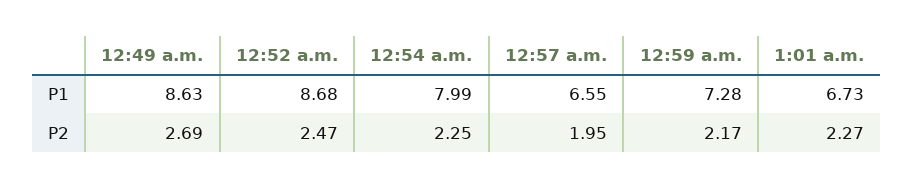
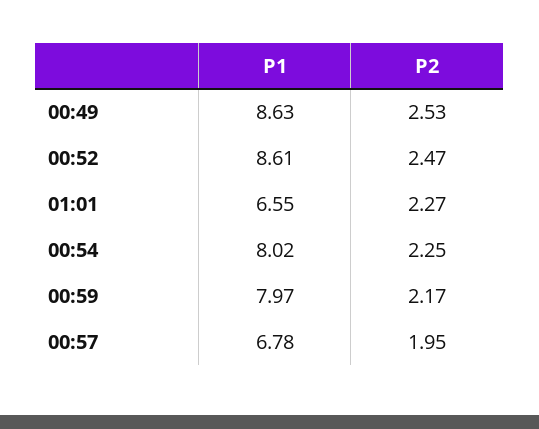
  {
    "12:49 a.m.": {
      "P1": 8.63,
-     "P2": 2.69
+     "P2": 2.53
    },
    "12:52 a.m.": {
-     "P1": 8.68,
+     "P1": 8.61,
      "P2": 2.47
    },
    "12:54 a.m.": {
-     "P1": 7.99,
+     "P1": 8.02,
      "P2": 2.25
    },
    "12:57 a.m.": {
-     "P1": 6.55,
+     "P1": 6.78,
      "P2": 1.95
    },
    "12:59 a.m.": {
-     "P1": 7.28,
+     "P1": 7.97,
      "P2": 2.17
    },
    "1:01 a.m.": {
-     "P1": 6.73,
+     "P1": 6.55,
      "P2": 2.27
    }
  }

